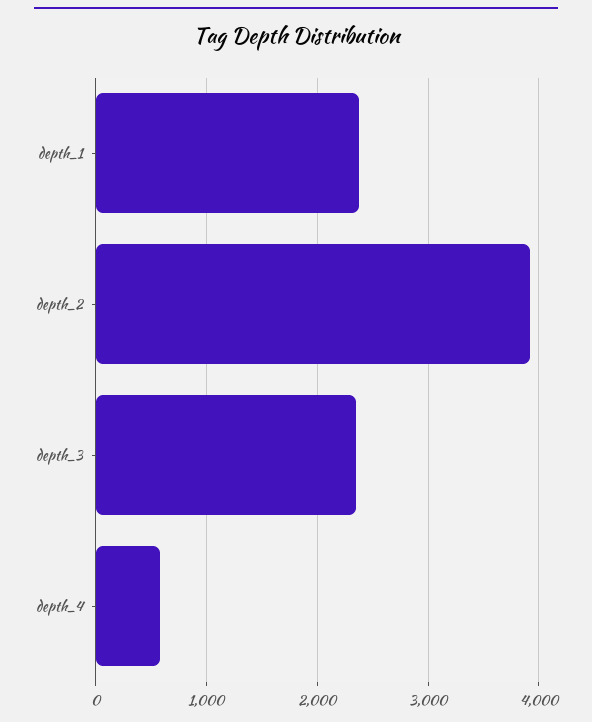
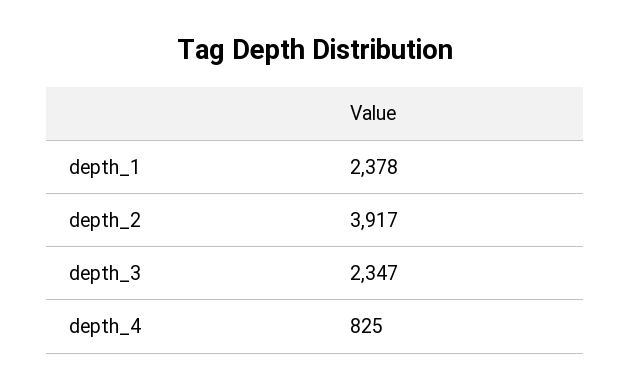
  {
    "depth_1": 2378,
    "depth_2": 3917,
    "depth_3": 2347,
-   "depth_4": 600
+   "depth_4": 825
  }

